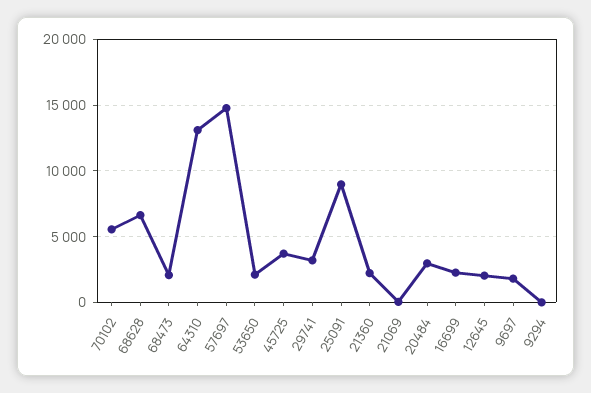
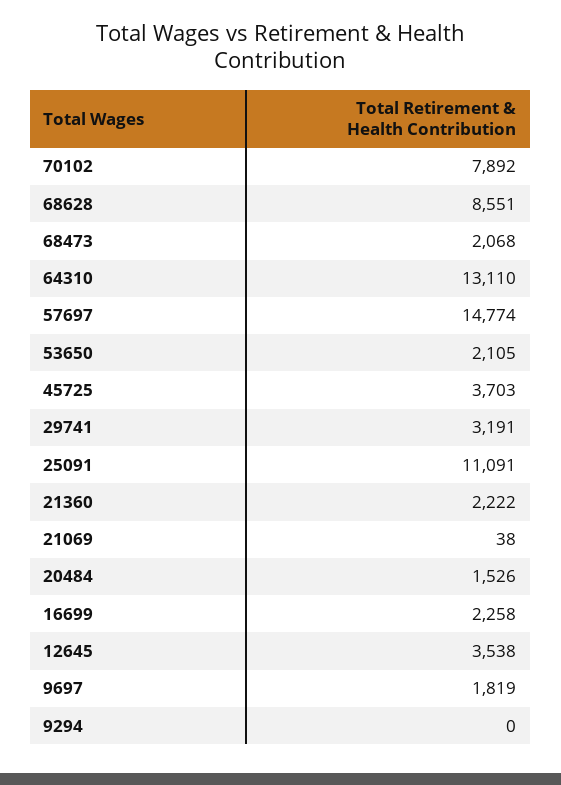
  {
-   "70102": 5500,
+   "70102": 7892,
-   "68628": 6500,
+   "68628": 8551,
    "68473": 2068,
    "64310": 13110,
    "57697": 14774,
    "53650": 2105,
    "45725": 3703,
    "29741": 3191,
-   "25091": 9000,
+   "25091": 11091,
    "21360": 2222,
    "21069": 38,
-   "20484": 3000,
+   "20484": 1526,
    "16699": 2258,
-   "12645": 2000,
+   "12645": 3538,
    "9697": 1819,
    "9294": 0
  }

